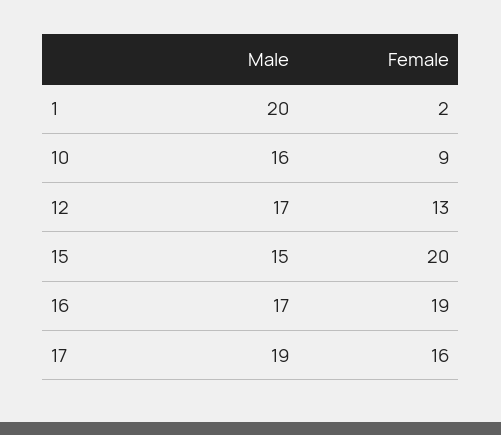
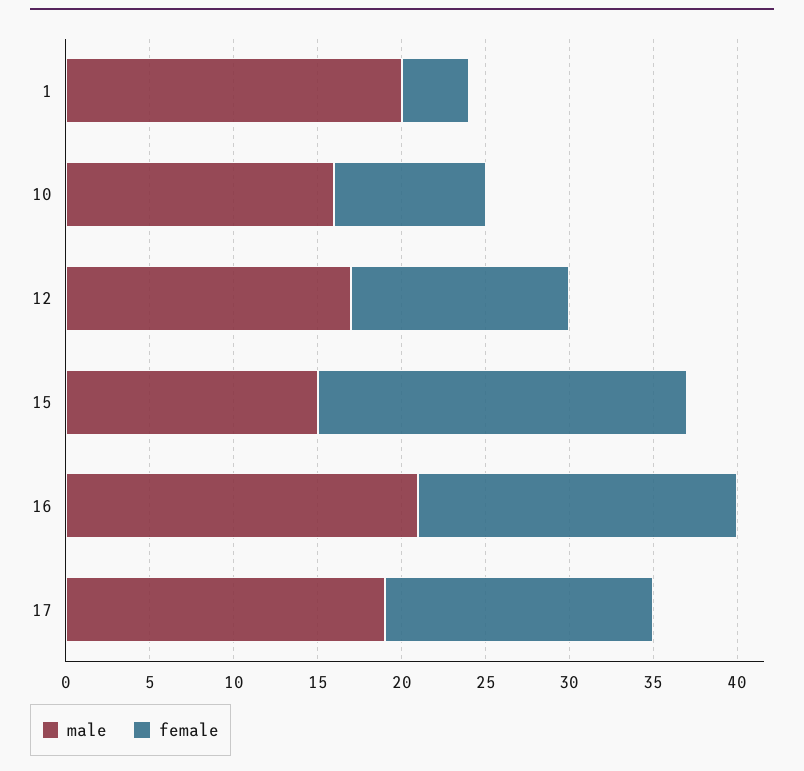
  {
    "Male": {
      "1": 20,
      "10": 16,
      "12": 17,
      "15": 15,
-     "16": 17,
+     "16": 21,
      "17": 19
    },
    "Female": {
-     "1": 2,
+     "1": 4,
      "10": 9,
      "12": 13,
-     "15": 20,
+     "15": 22,
      "16": 19,
      "17": 16
    }
  }

